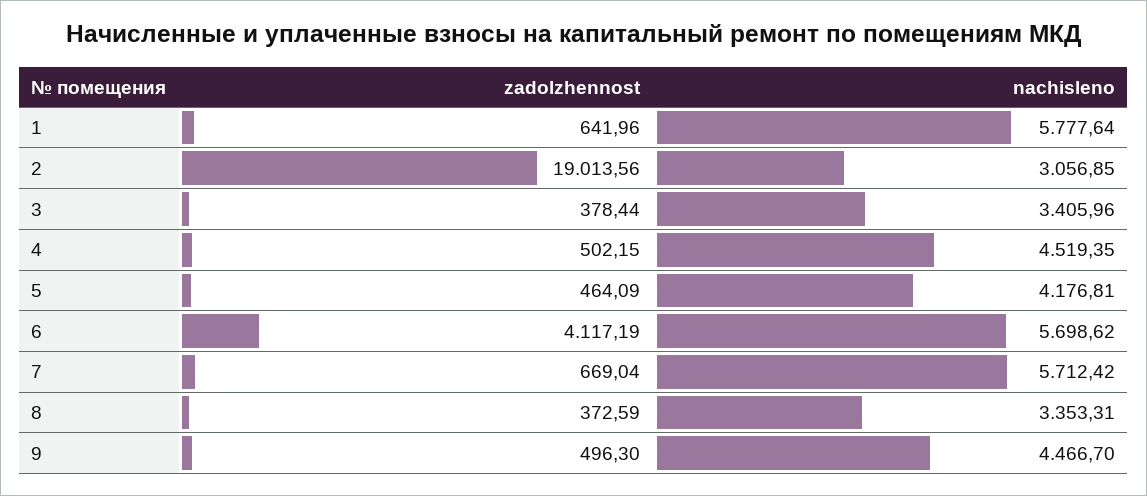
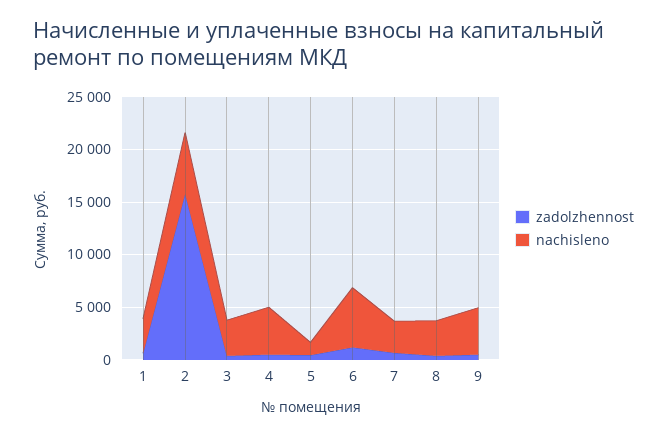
  {
    "zadolzhennost": {
      "1": 641.96,
-     "2": 19013.56,
+     "2": 16000,
      "3": 378.44,
      "4": 502.15,
      "5": 464.09,
-     "6": 4117.19,
+     "6": 1000,
      "7": 669.04,
      "8": 372.59,
      "9": 496.3
    },
    "nachisleno": {
-     "1": 5777.64,
+     "1": 3000,
-     "2": 3056.85,
+     "2": 6000,
      "3": 3405.96,
      "4": 4519.35,
-     "5": 4176.81,
+     "5": 1000,
      "6": 5698.62,
-     "7": 5712.42,
+     "7": 3000,
      "8": 3353.31,
      "9": 4466.7
    }
  }

